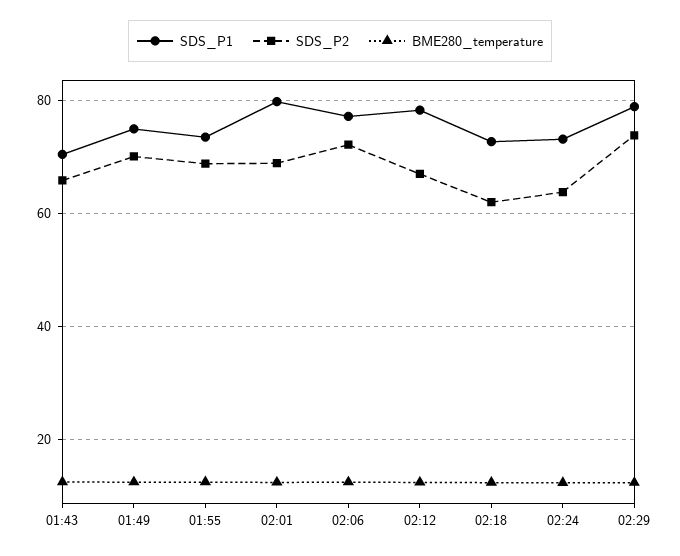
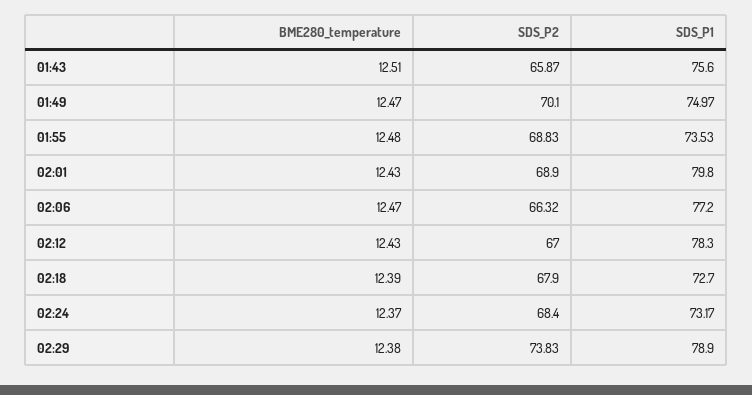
  {
    "SDS_P1": {
-     "01:43": 70,
+     "01:43": 75.6,
      "01:49": 74.97,
      "01:55": 73.53,
      "02:01": 79.8,
      "02:06": 77.2,
      "02:12": 78.3,
      "02:18": 72.7,
      "02:24": 73.17,
      "02:29": 78.9
    },
    "SDS_P2": {
      "01:43": 65.87,
      "01:49": 70.1,
      "01:55": 68.83,
      "02:01": 68.9,
-     "02:06": 72,
+     "02:06": 66.32,
      "02:12": 67,
-     "02:18": 62,
+     "02:18": 67.9,
-     "02:24": 64,
+     "02:24": 68.4,
      "02:29": 73.83
    },
    "BME280_temperature": {
      "01:43": 12.51,
      "01:49": 12.47,
      "01:55": 12.48,
      "02:01": 12.43,
      "02:06": 12.47,
      "02:12": 12.43,
      "02:18": 12.39,
      "02:24": 12.37,
      "02:29": 12.38
    }
  }

